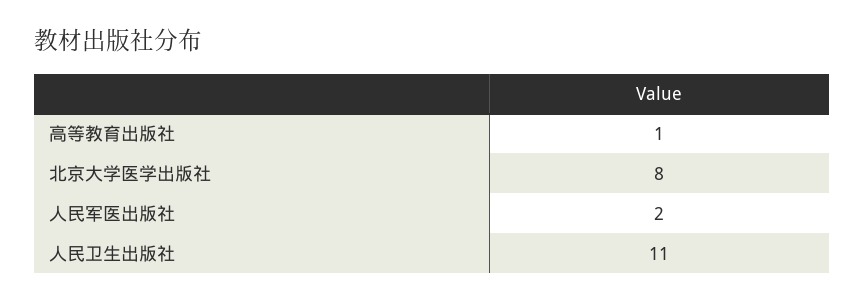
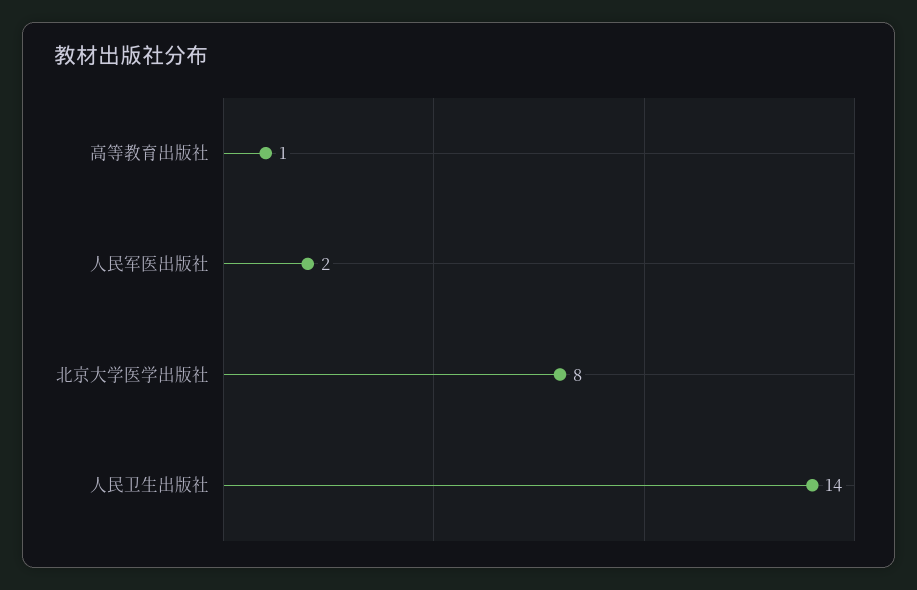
  {
    "高等教育出版社": 1,
    "北京大学医学出版社": 8,
    "人民军医出版社": 2,
-   "人民卫生出版社": 11
+   "人民卫生出版社": 14
  }

